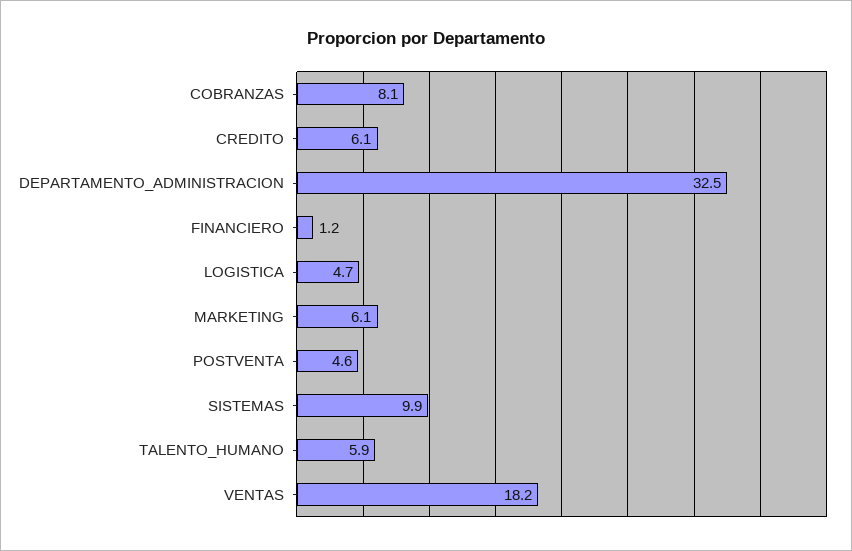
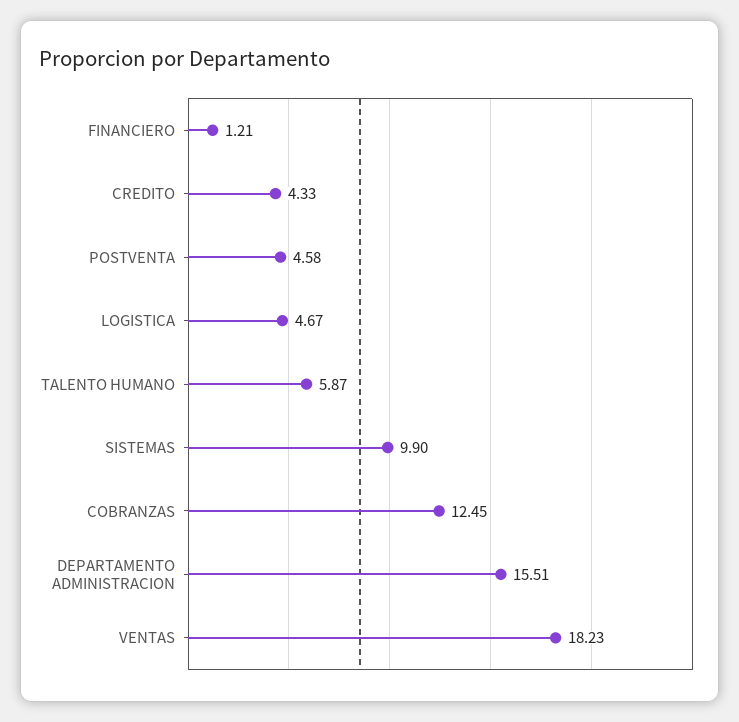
  {
-   "COBRANZAS": 8.1,
+   "COBRANZAS": 12.45,
-   "CREDITO": 6.1,
+   "CREDITO": 4.33,
-   "DEPARTAMENTO_ADMINISTRACION": 32.5,
+   "DEPARTAMENTO_ADMINISTRACION": 15.51,
    "FINANCIERO": 1.21,
    "LOGISTICA": 4.67,
-   "MARKETING": 6.1,
    "POSTVENTA": 4.58,
    "SISTEMAS": 9.9,
    "TALENTO_HUMANO": 5.87,
    "VENTAS": 18.23
  }

